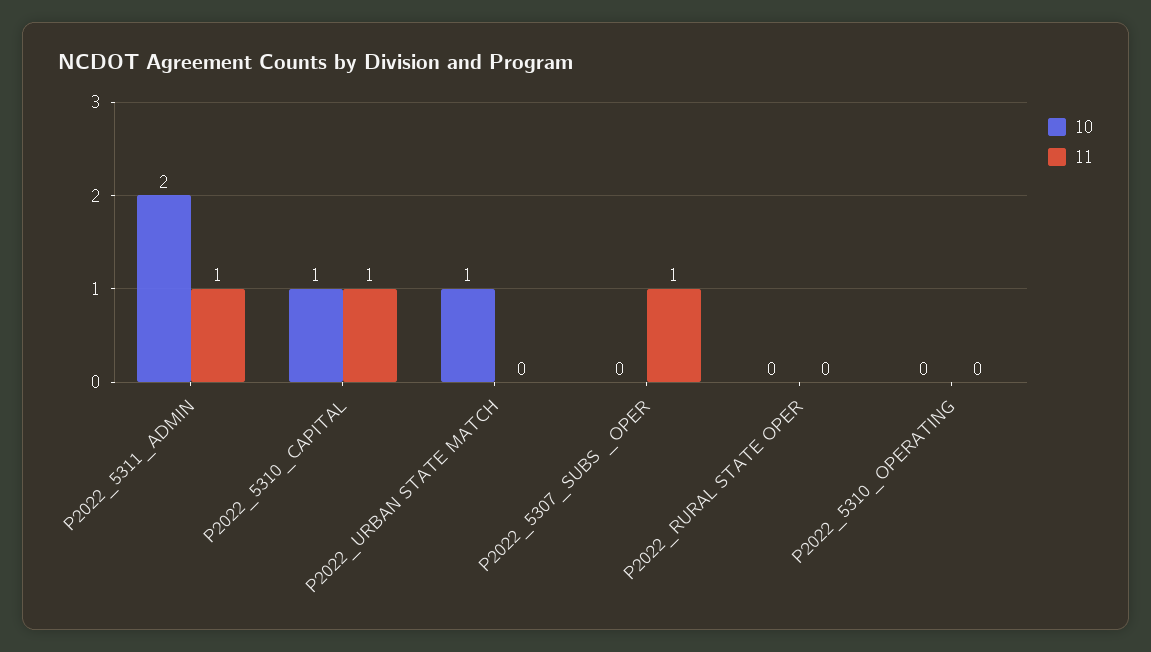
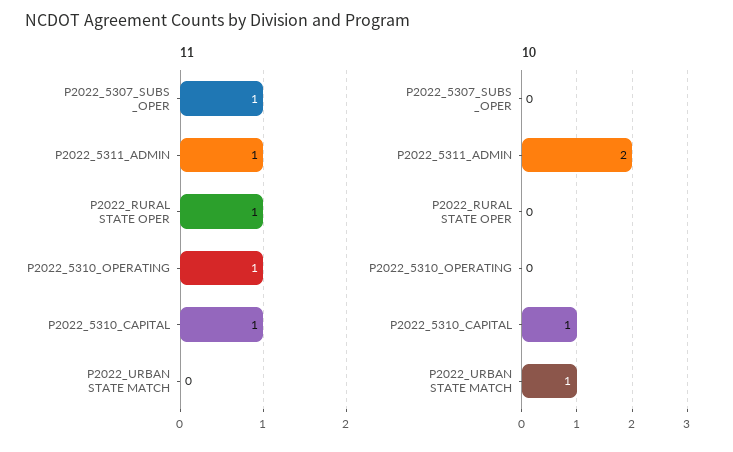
  {
    "10": {
      "P2022_5311_ADMIN": 2,
      "P2022_5310_CAPITAL": 1,
      "P2022_URBAN STATE MATCH": 1,
      "P2022_5307_SUBS _OPER": 0,
      "P2022_RURAL STATE OPER": 0,
      "P2022_5310_OPERATING": 0
    },
    "11": {
      "P2022_5311_ADMIN": 1,
      "P2022_5310_CAPITAL": 1,
      "P2022_URBAN STATE MATCH": 0,
      "P2022_5307_SUBS _OPER": 1,
-     "P2022_RURAL STATE OPER": 0,
+     "P2022_RURAL STATE OPER": 1,
-     "P2022_5310_OPERATING": 0
+     "P2022_5310_OPERATING": 1
    }
  }

